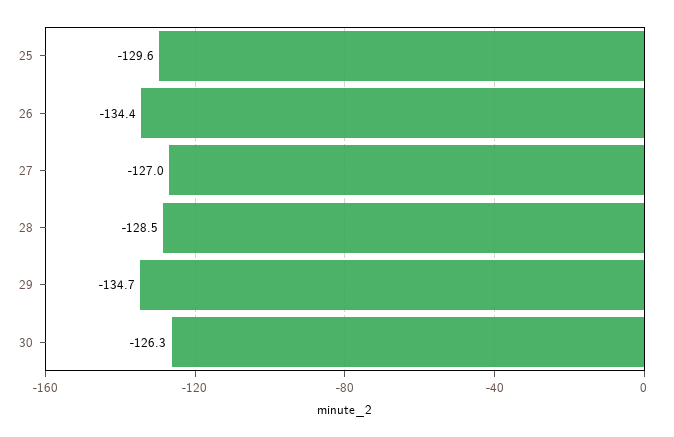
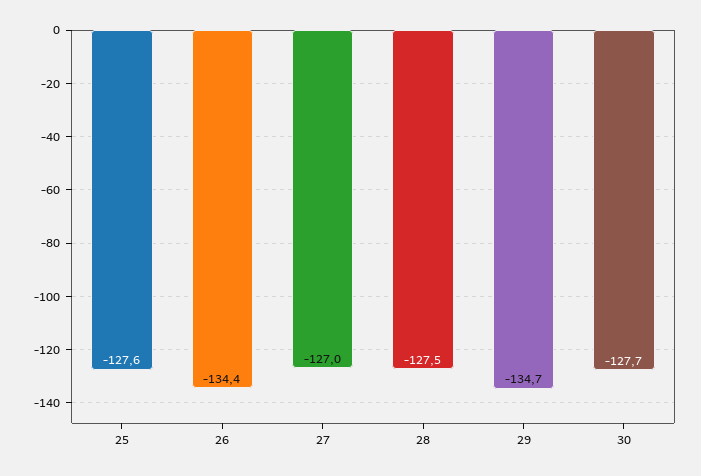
  {
-   "25": -129.6,
+   "25": -127.6,
    "26": -134.4,
    "27": -127,
-   "28": -128.5,
+   "28": -127.5,
    "29": -134.7,
-   "30": -126.3
+   "30": -127.7
  }

